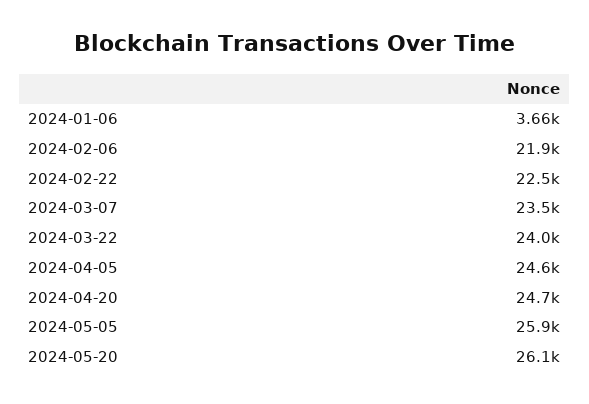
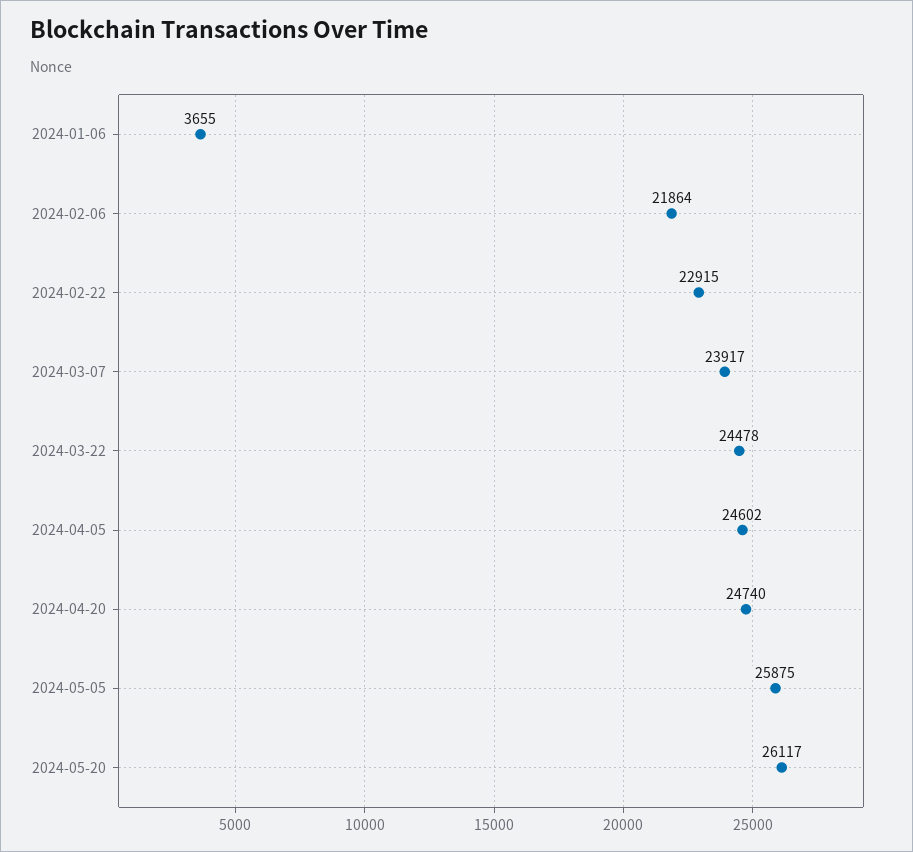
  {
    "2024-01-06": 3655,
    "2024-02-06": 21864,
-   "2024-02-22": 22500,
+   "2024-02-22": 22915,
-   "2024-03-07": 23500,
+   "2024-03-07": 23917,
-   "2024-03-22": 24000,
+   "2024-03-22": 24478,
    "2024-04-05": 24602,
    "2024-04-20": 24740,
    "2024-05-05": 25875,
    "2024-05-20": 26117
  }

